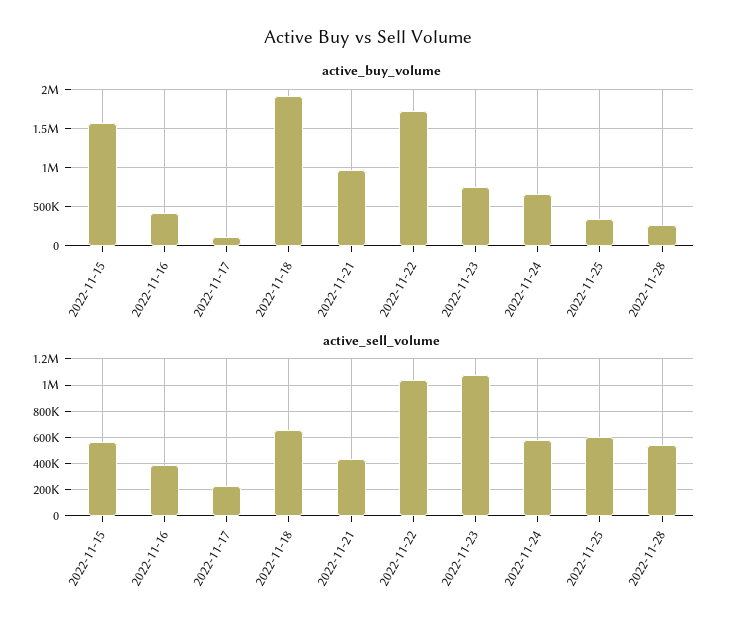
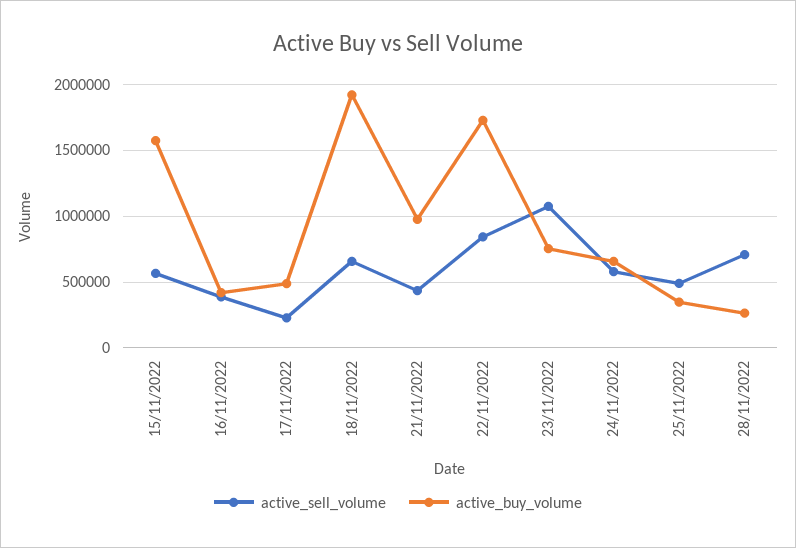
  {
    "active_buy_volume": {
      "2022-11-15": 1550000,
      "2022-11-16": 400000,
-     "2022-11-17": 100000,
+     "2022-11-17": 500000,
      "2022-11-18": 1900000,
      "2022-11-21": 1000000,
      "2022-11-22": 1750000,
      "2022-11-23": 750000,
      "2022-11-24": 650000,
      "2022-11-25": 350000,
      "2022-11-28": 250000
    },
    "active_sell_volume": {
      "2022-11-15": 550000,
      "2022-11-16": 400000,
      "2022-11-17": 250000,
      "2022-11-18": 650000,
      "2022-11-21": 450000,
-     "2022-11-22": 1050000,
+     "2022-11-22": 850000,
      "2022-11-23": 1050000,
      "2022-11-24": 600000,
-     "2022-11-25": 600000,
+     "2022-11-25": 500000,
-     "2022-11-28": 550000
+     "2022-11-28": 700000
    }
  }

